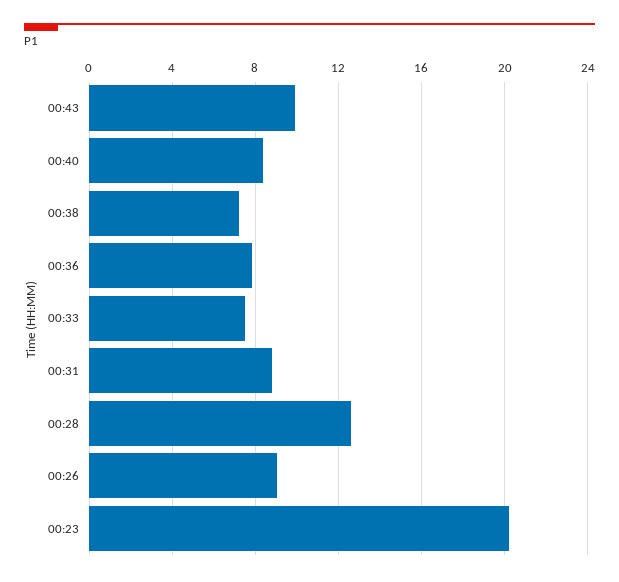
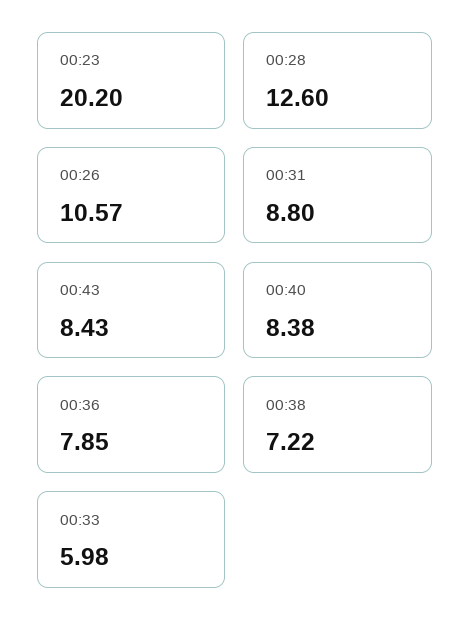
  {
-   "00:43": 10,
+   "00:43": 8.43,
    "00:40": 8.38,
    "00:38": 7.22,
    "00:36": 7.85,
-   "00:33": 7.5,
+   "00:33": 5.98,
    "00:31": 8.8,
    "00:28": 12.6,
-   "00:26": 9,
+   "00:26": 10.57,
    "00:23": 20.2
  }

